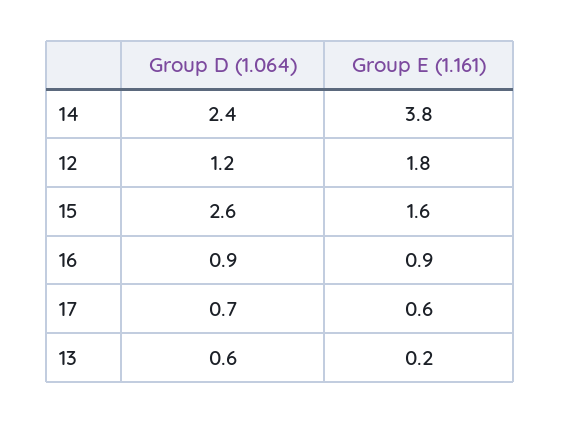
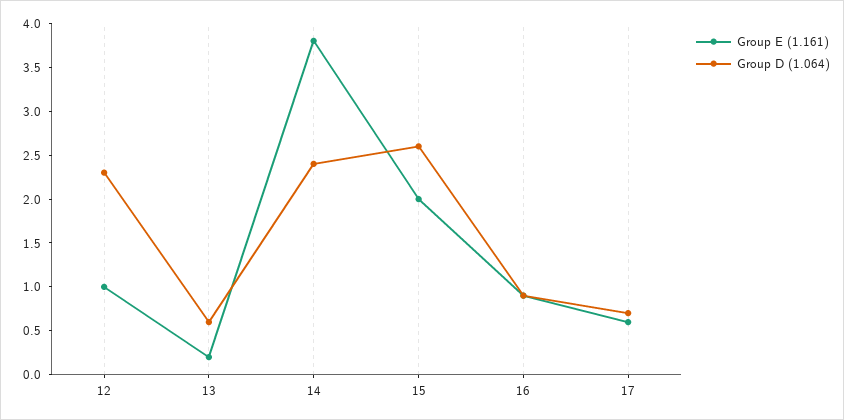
  {
    "Group D (1.064)": {
      "14": 2.4,
-     "12": 1.2,
+     "12": 2.3,
      "15": 2.6,
      "16": 0.9,
      "17": 0.7,
      "13": 0.6
    },
    "Group E (1.161)": {
      "14": 3.8,
-     "12": 1.8,
+     "12": 1,
-     "15": 1.6,
+     "15": 2,
      "16": 0.9,
      "17": 0.6,
      "13": 0.2
    }
  }

